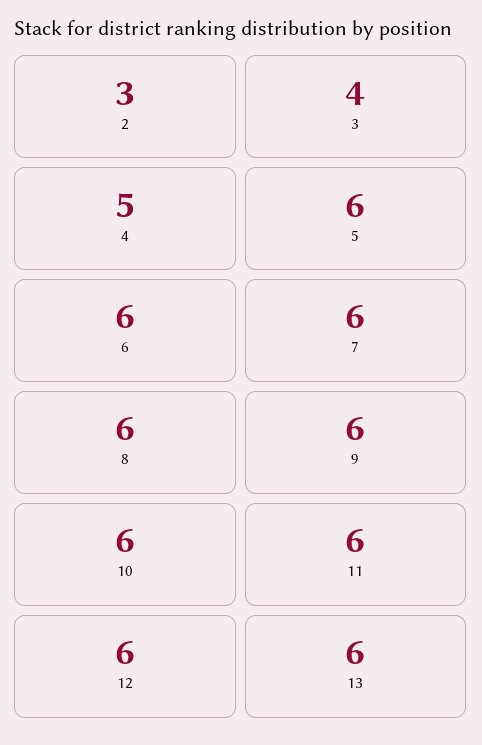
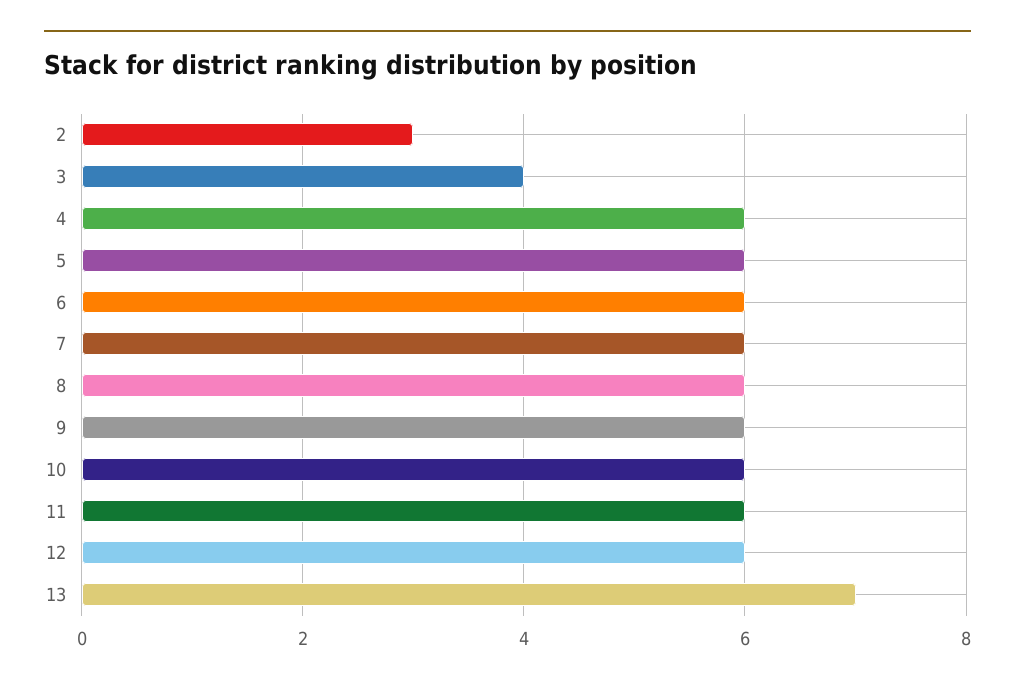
  {
    "2": 3,
    "3": 4,
-   "4": 5,
+   "4": 6,
    "5": 6,
    "6": 6,
    "7": 6,
    "8": 6,
    "9": 6,
    "10": 6,
    "11": 6,
    "12": 6,
-   "13": 6
+   "13": 7
  }

